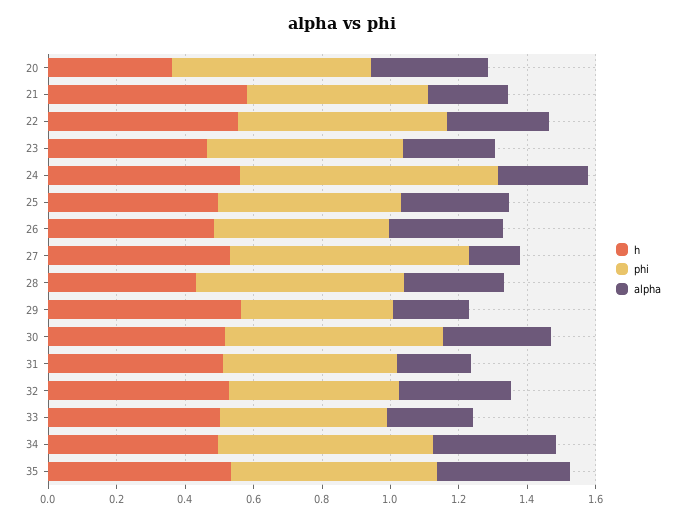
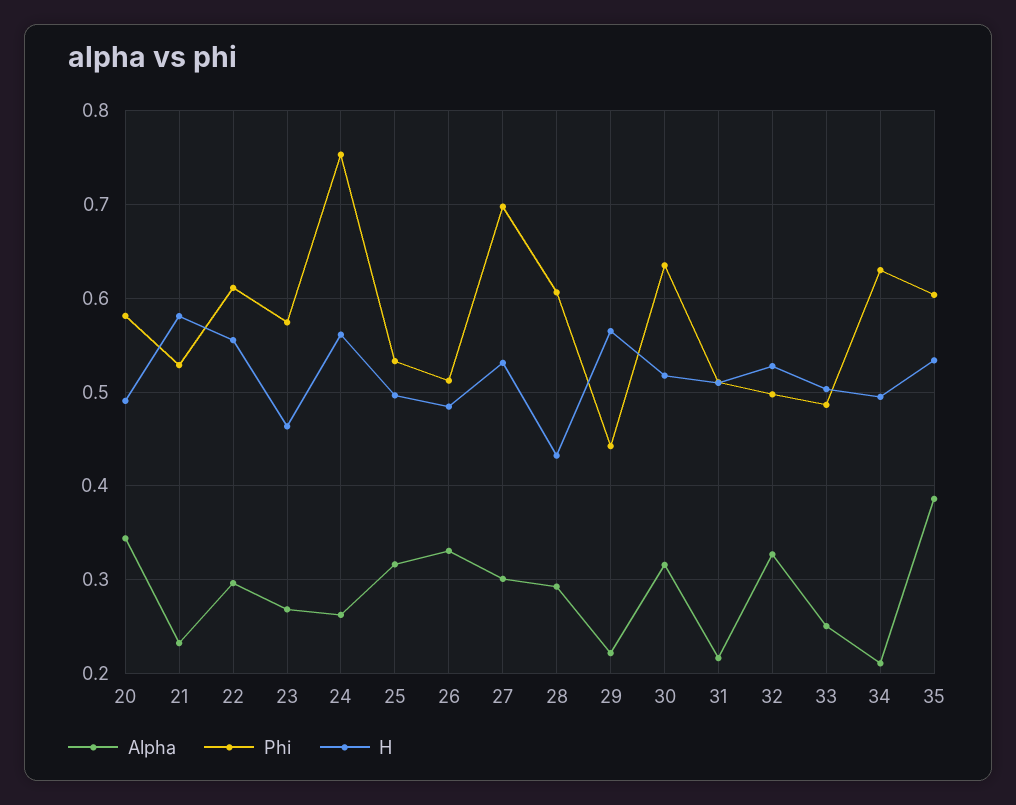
  {
    "h": {
-     "20": 0.35,
+     "20": 0.49,
      "21": 0.58,
      "22": 0.56,
      "23": 0.46,
      "24": 0.56,
      "25": 0.5,
      "26": 0.48,
      "27": 0.53,
      "28": 0.43,
      "29": 0.56,
      "30": 0.52,
      "31": 0.51,
      "32": 0.53,
      "33": 0.5,
      "34": 0.49,
      "35": 0.53
    },
    "phi": {
      "20": 0.58,
      "21": 0.53,
      "22": 0.61,
      "23": 0.57,
      "24": 0.75,
      "25": 0.53,
      "26": 0.51,
      "27": 0.7,
      "28": 0.61,
      "29": 0.44,
      "30": 0.63,
      "31": 0.51,
      "32": 0.5,
      "33": 0.49,
      "34": 0.63,
      "35": 0.6
    },
    "alpha": {
      "20": 0.34,
      "21": 0.23,
      "22": 0.3,
      "23": 0.27,
      "24": 0.26,
      "25": 0.32,
      "26": 0.33,
-     "27": 0.15,
+     "27": 0.3,
      "28": 0.29,
      "29": 0.22,
      "30": 0.32,
      "31": 0.22,
      "32": 0.33,
      "33": 0.25,
-     "34": 0.35,
+     "34": 0.21,
      "35": 0.39
    }
  }

